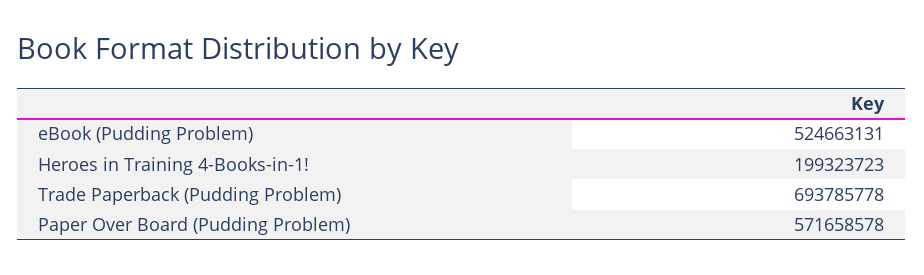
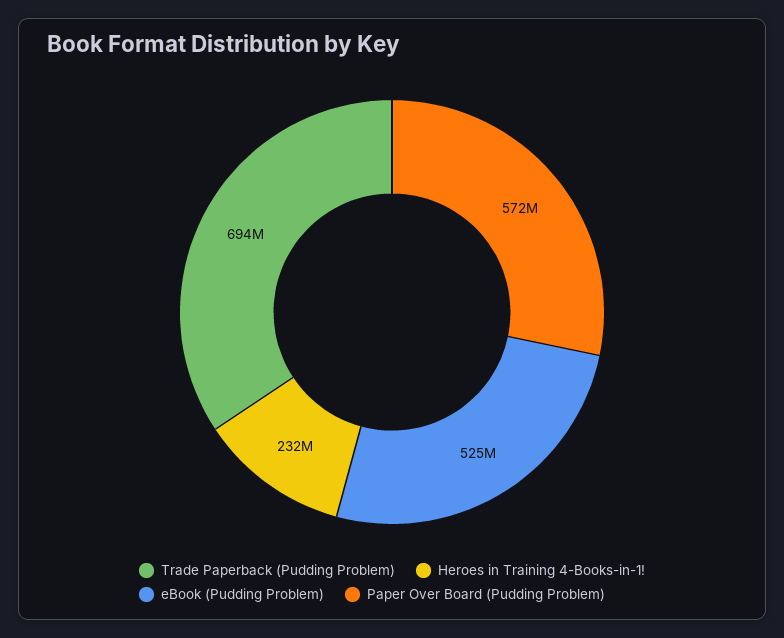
  {
    "eBook (Pudding Problem)": 524663131,
-   "Heroes in Training 4-Books-in-1!": 199323723,
+   "Heroes in Training 4-Books-in-1!": 232000000,
    "Trade Paperback (Pudding Problem)": 693785778,
    "Paper Over Board (Pudding Problem)": 571658578
  }

